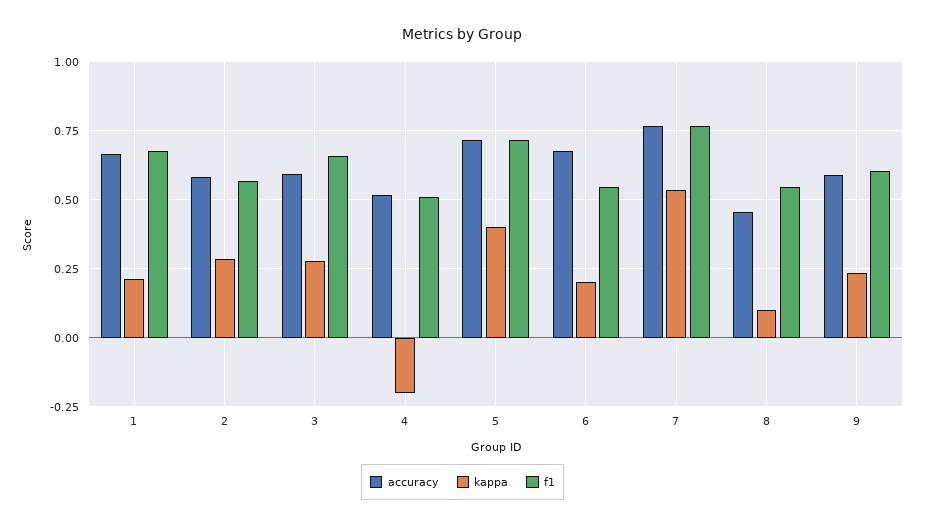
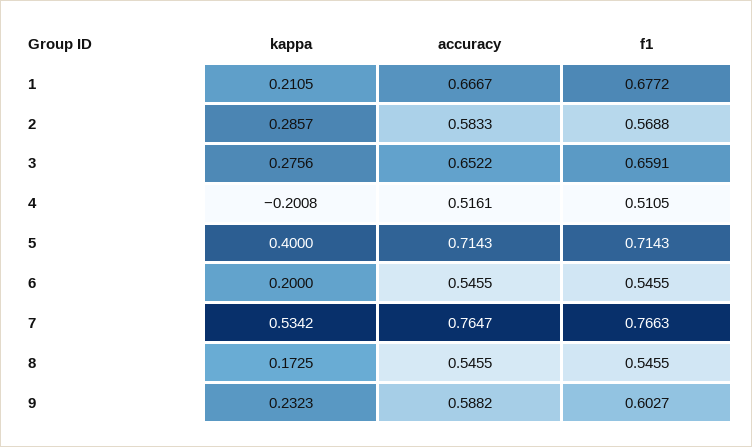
  {
    "accuracy": {
      "1": 0.6667,
      "2": 0.5833,
-     "3": 0.6,
+     "3": 0.6522,
      "4": 0.5161,
      "5": 0.7143,
-     "6": 0.675,
+     "6": 0.5455,
      "7": 0.7647,
-     "8": 0.45,
+     "8": 0.5455,
      "9": 0.5882
    },
    "kappa": {
      "1": 0.2105,
      "2": 0.2857,
      "3": 0.2756,
      "4": -0.2008,
      "5": 0.4,
      "6": 0.2,
      "7": 0.5342,
-     "8": 0.1,
+     "8": 0.1725,
      "9": 0.2323
    },
    "f1": {
      "1": 0.6772,
      "2": 0.5688,
      "3": 0.6591,
      "4": 0.5105,
      "5": 0.7143,
      "6": 0.5455,
      "7": 0.7663,
      "8": 0.5455,
      "9": 0.6027
    }
  }

